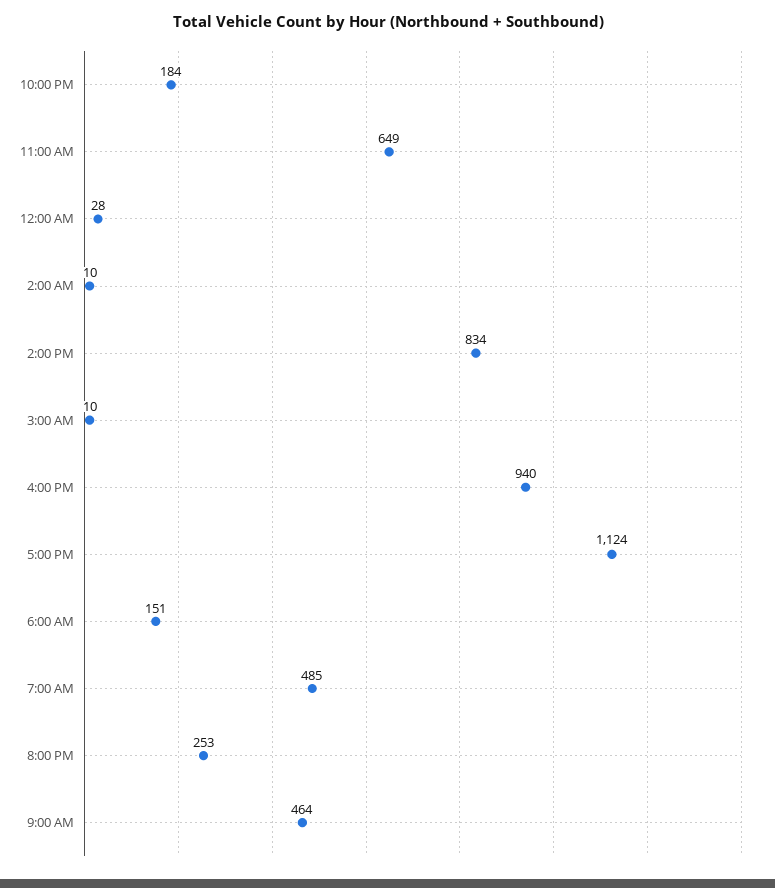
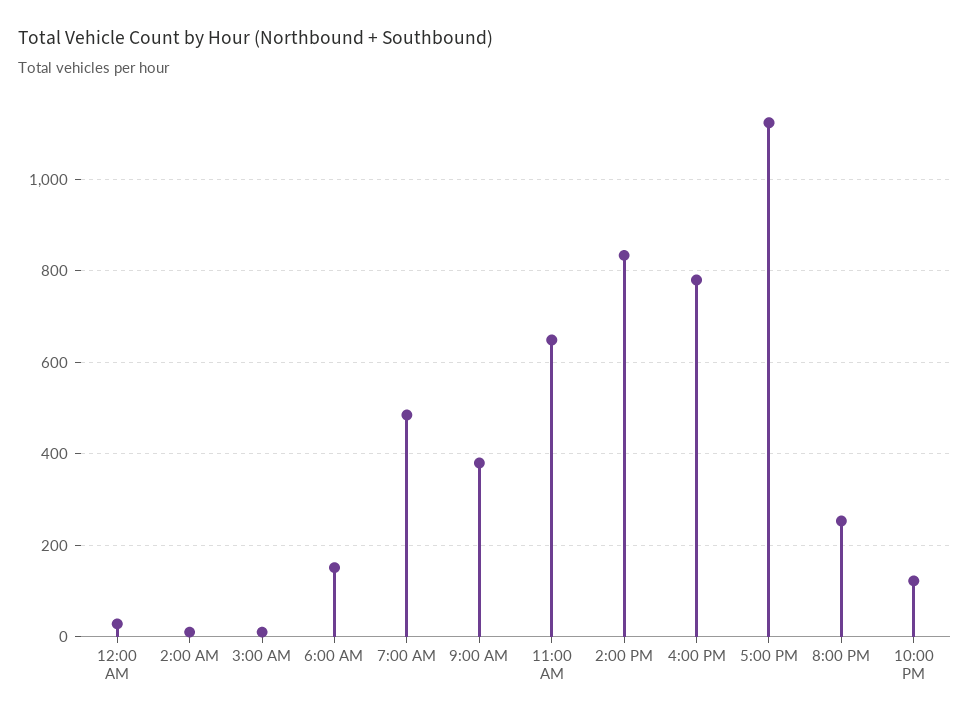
  {
-   "10:00 PM": 184,
+   "10:00 PM": 120,
    "11:00 AM": 649,
    "12:00 AM": 28,
    "2:00 AM": 10,
    "2:00 PM": 834,
    "3:00 AM": 10,
-   "4:00 PM": 940,
+   "4:00 PM": 780,
    "5:00 PM": 1124,
    "6:00 AM": 151,
    "7:00 AM": 485,
    "8:00 PM": 253,
-   "9:00 AM": 464
+   "9:00 AM": 380
  }

